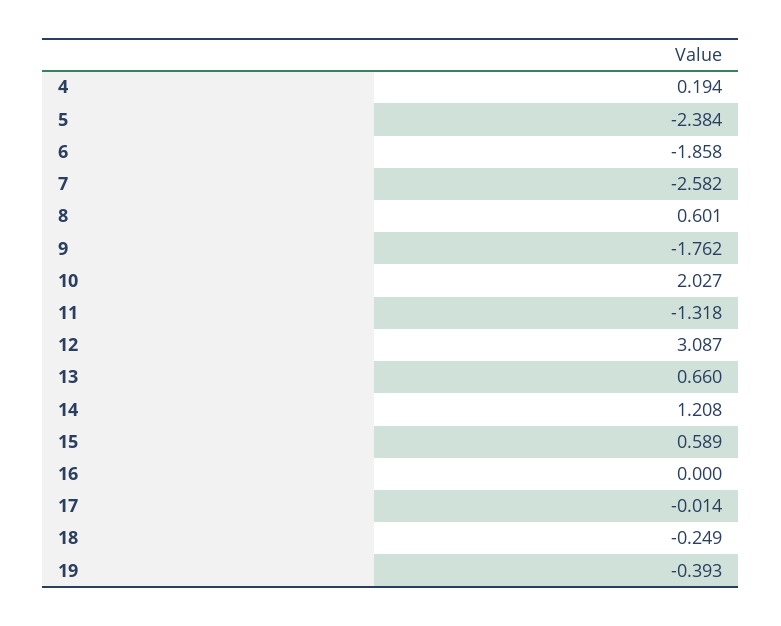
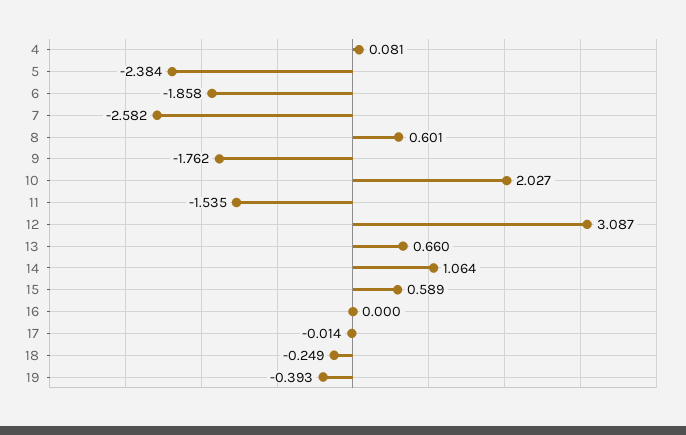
  {
-   "4": 0.194,
+   "4": 0.081,
    "5": -2.384,
    "6": -1.858,
    "7": -2.582,
    "8": 0.601,
    "9": -1.762,
    "10": 2.027,
-   "11": -1.318,
+   "11": -1.535,
    "12": 3.087,
    "13": 0.66,
-   "14": 1.208,
+   "14": 1.064,
    "15": 0.589,
    "16": 0,
    "17": -0.014,
    "18": -0.249,
    "19": -0.393
  }

